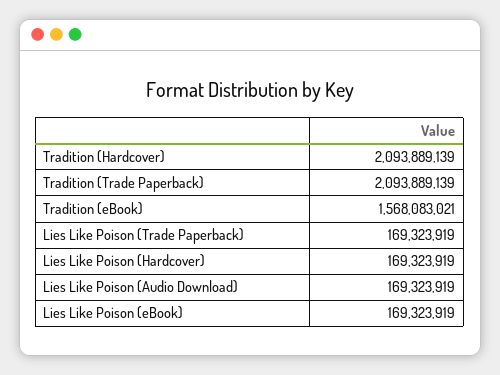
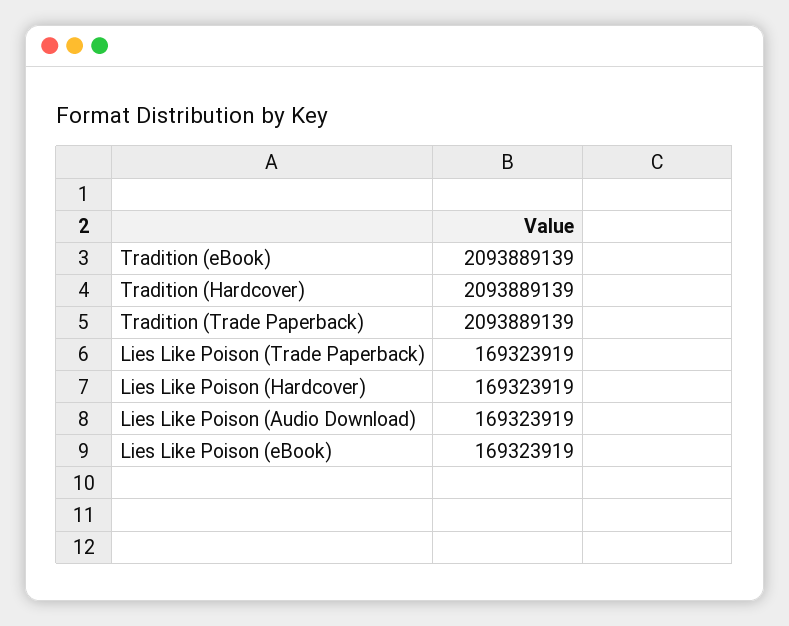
  {
    "Tradition (Hardcover)": 2093889139,
    "Tradition (Trade Paperback)": 2093889139,
-   "Tradition (eBook)": 1568083021,
+   "Tradition (eBook)": 2093889139,
    "Lies Like Poison (Trade Paperback)": 169323919,
    "Lies Like Poison (Hardcover)": 169323919,
    "Lies Like Poison (Audio Download)": 169323919,
    "Lies Like Poison (eBook)": 169323919
  }

